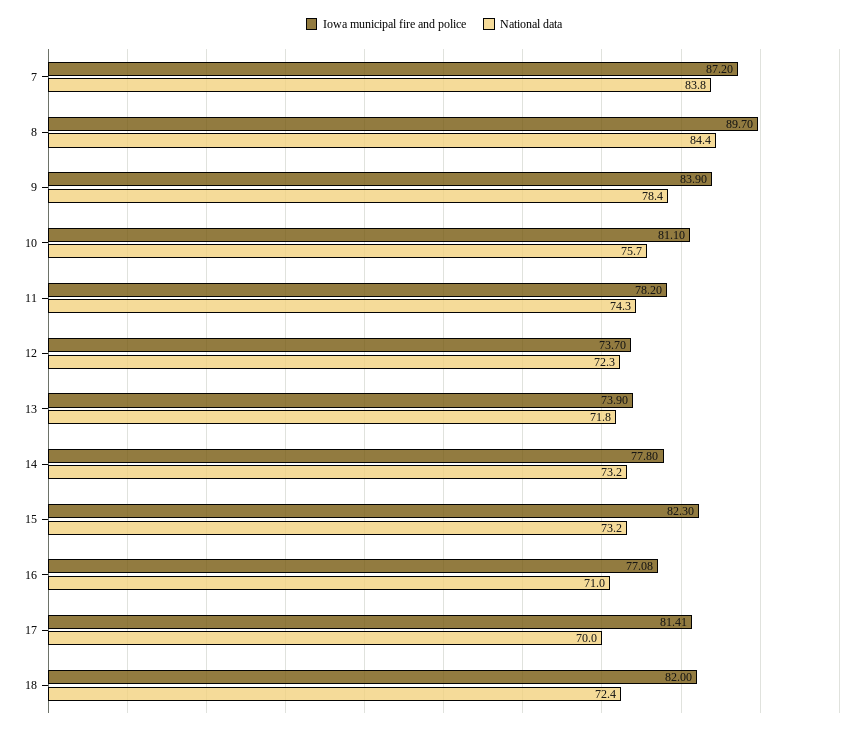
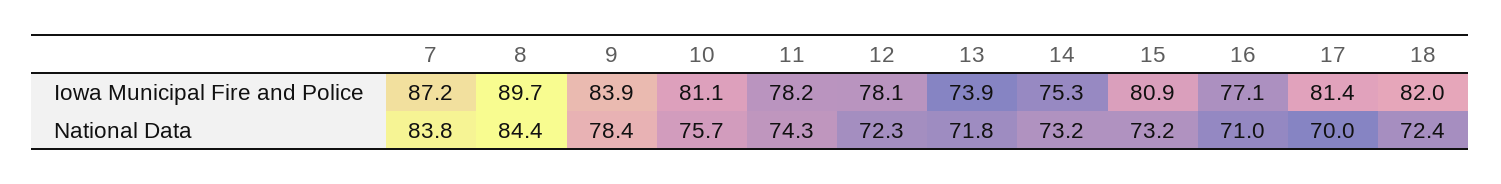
  {
    "Iowa municipal fire and police": {
      "7": 87.2,
      "8": 89.7,
      "9": 83.9,
      "10": 81.1,
      "11": 78.2,
-     "12": 73.7,
+     "12": 78.1,
      "13": 73.9,
-     "14": 77.8,
+     "14": 75.3,
-     "15": 82.3,
+     "15": 80.9,
      "16": 77.08,
      "17": 81.41,
      "18": 82
    },
    "National data": {
      "7": 83.8,
      "8": 84.4,
      "9": 78.4,
      "10": 75.7,
      "11": 74.3,
      "12": 72.3,
      "13": 71.8,
      "14": 73.2,
      "15": 73.2,
      "16": 71,
      "17": 70,
      "18": 72.4
    }
  }

